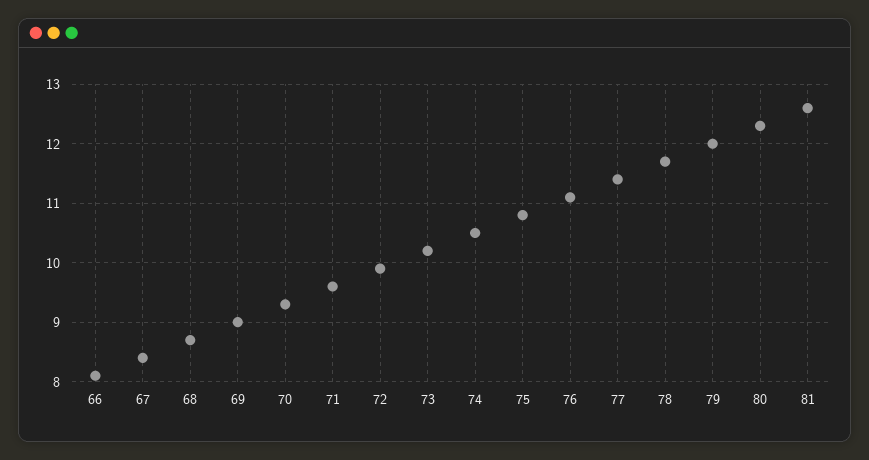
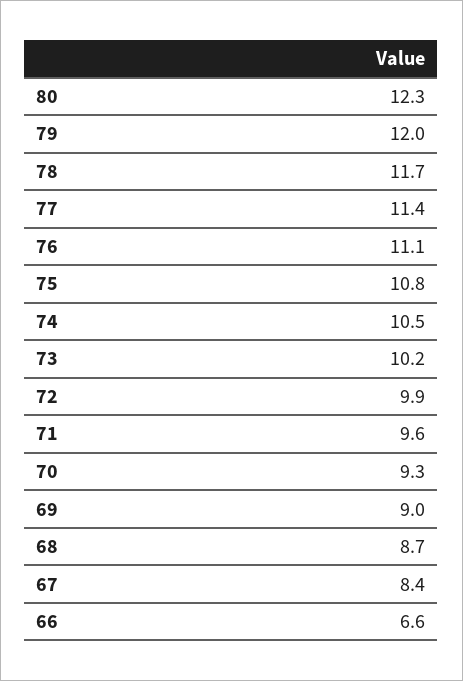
  {
-   "66": 8,
+   "66": 6.6,
    "67": 8.4,
    "68": 8.7,
    "69": 9,
    "70": 9.3,
    "71": 9.6,
    "72": 9.9,
    "73": 10.2,
    "74": 10.5,
    "75": 10.8,
    "76": 11.1,
    "77": 11.4,
    "78": 11.7,
    "79": 12,
-   "80": 12.3,
+   "80": 12.3
-   "81": 12.5
  }

